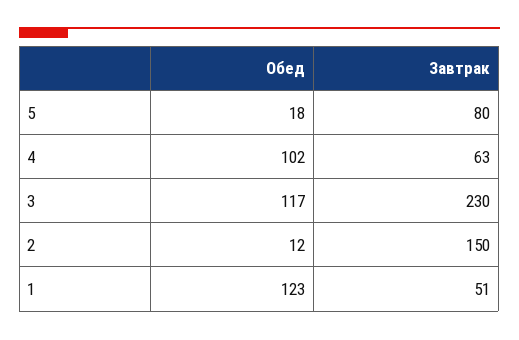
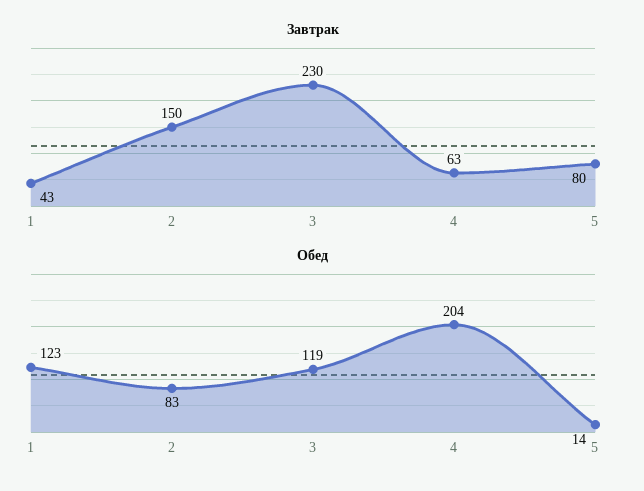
  {
    "Обед": {
-     "5": 18,
+     "5": 14,
-     "4": 102,
+     "4": 204,
-     "3": 117,
+     "3": 119,
-     "2": 12,
+     "2": 83,
      "1": 123
    },
    "Завтрак": {
      "5": 80,
      "4": 63,
      "3": 230,
      "2": 150,
-     "1": 51
+     "1": 43
    }
  }

